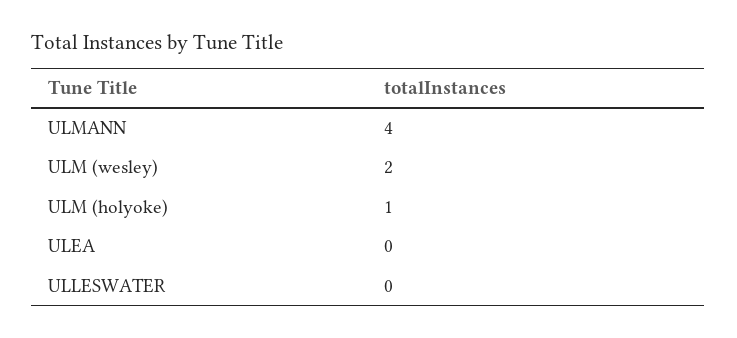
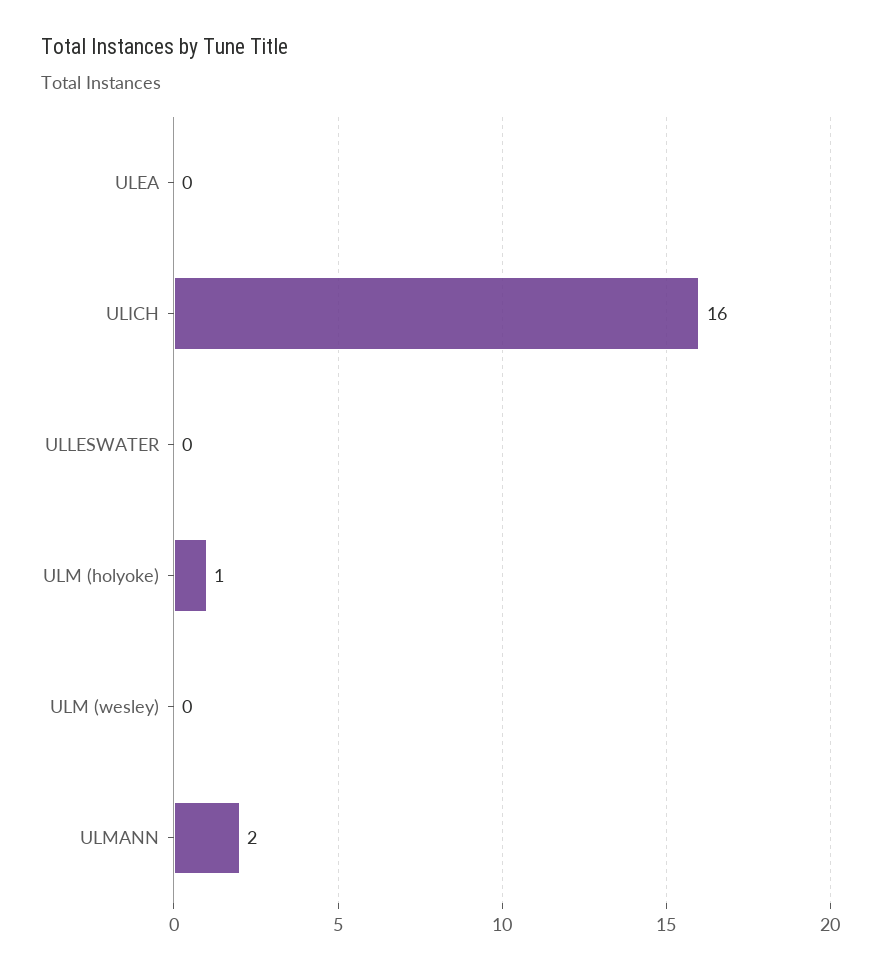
  {
-   "ULMANN": 4,
+   "ULMANN": 2,
-   "ULM (wesley)": 2,
+   "ULM (wesley)": 0,
    "ULM (holyoke)": 1,
    "ULEA": 0,
-   "ULLESWATER": 0
+   "ULLESWATER": 0,
+   "ULICH": 16
  }

